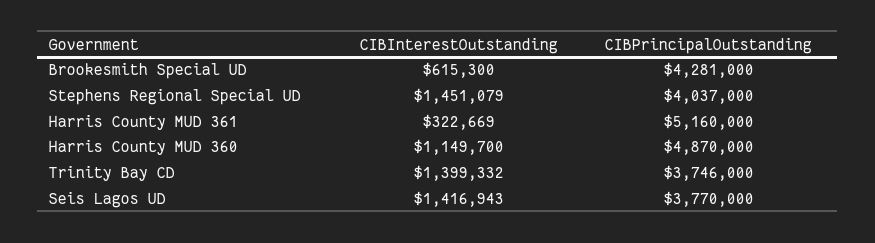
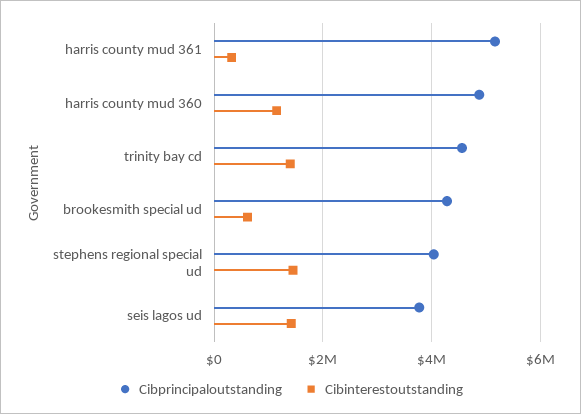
  {
    "CIBInterestOutstanding": {
      "Brookesmith Special UD": 615300,
      "Stephens Regional Special UD": 1451079,
      "Harris County MUD 361": 322669,
      "Harris County MUD 360": 1149700,
      "Trinity Bay CD": 1399332,
      "Seis Lagos UD": 1416943
    },
    "CIBPrincipalOutstanding": {
      "Brookesmith Special UD": 4281000,
      "Stephens Regional Special UD": 4037000,
      "Harris County MUD 361": 5160000,
      "Harris County MUD 360": 4870000,
-     "Trinity Bay CD": 3746000,
+     "Trinity Bay CD": 4600000,
      "Seis Lagos UD": 3770000
    }
  }

